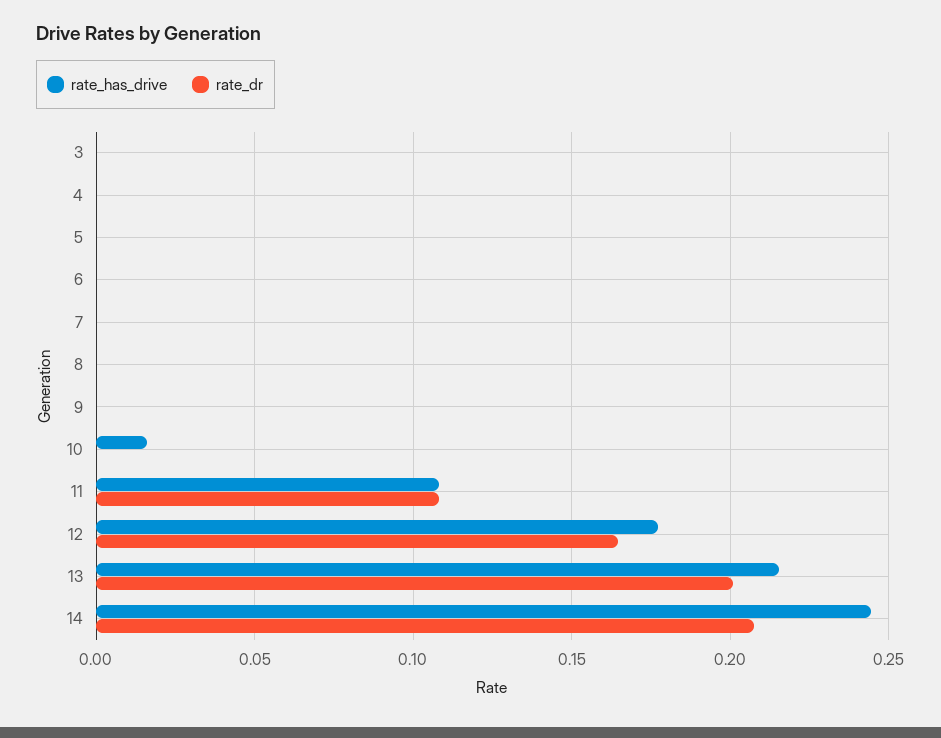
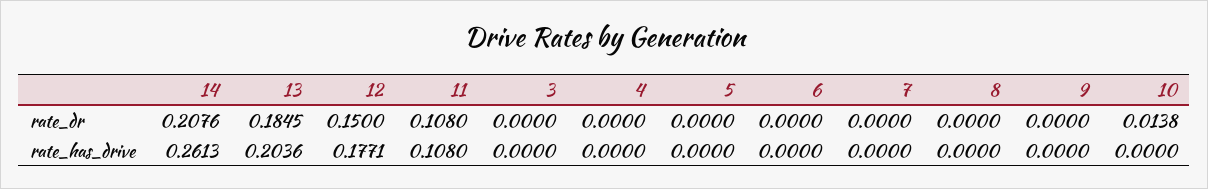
  {
    "rate_has_drive": {
      "3": 0,
      "4": 0,
      "5": 0,
      "6": 0,
      "7": 0,
      "8": 0,
      "9": 0,
-     "10": 0.015,
+     "10": 0,
      "11": 0.108,
      "12": 0.1771,
-     "13": 0.215,
+     "13": 0.2036,
-     "14": 0.245
+     "14": 0.2613
    },
    "rate_dr": {
      "3": 0,
      "4": 0,
      "5": 0,
      "6": 0,
      "7": 0,
      "8": 0,
      "9": 0,
-     "10": 0,
+     "10": 0.0138,
      "11": 0.108,
-     "12": 0.165,
+     "12": 0.15,
-     "13": 0.2,
+     "13": 0.1845,
      "14": 0.2076
    }
  }

